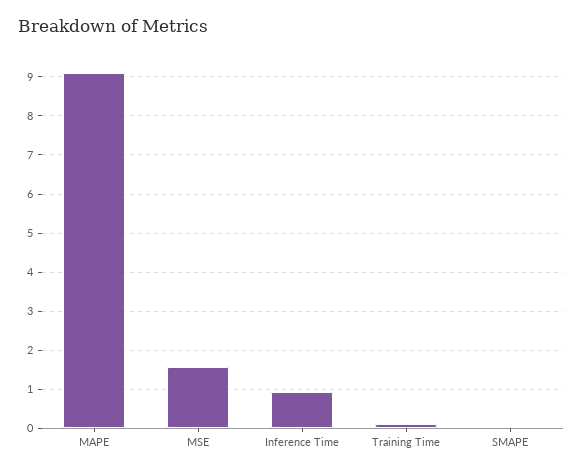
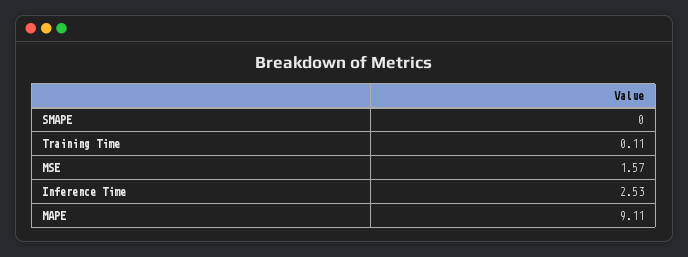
  {
    "MAPE": 9.11,
    "MSE": 1.57,
-   "Inference Time": 1,
+   "Inference Time": 2.53,
    "Training Time": 0.11,
    "SMAPE": 0
  }

